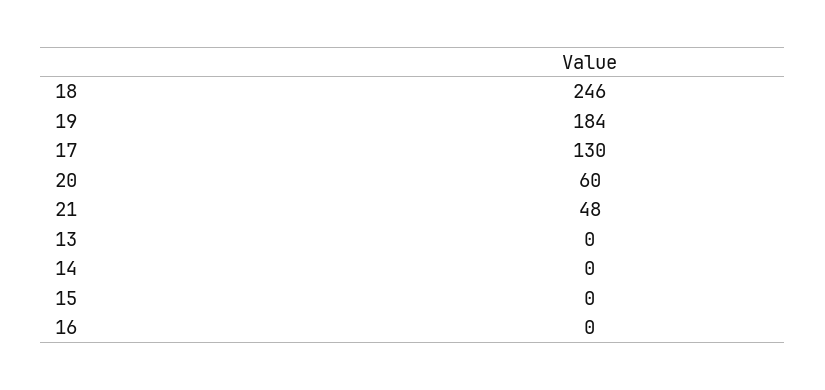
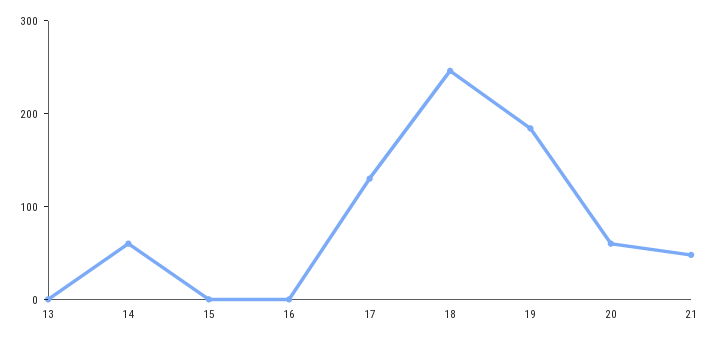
  {
    "18": 246,
    "19": 184,
    "17": 130,
    "20": 60,
    "21": 48,
    "13": 0,
-   "14": 0,
+   "14": 60,
    "15": 0,
    "16": 0
  }

